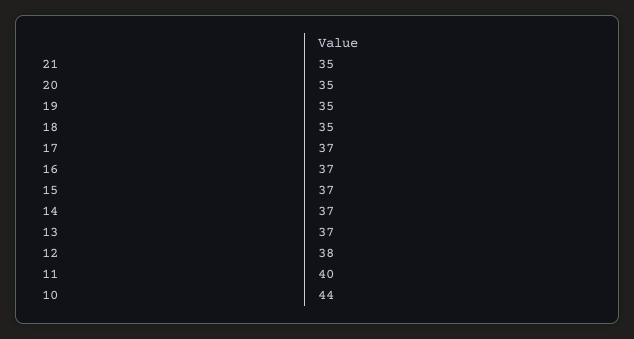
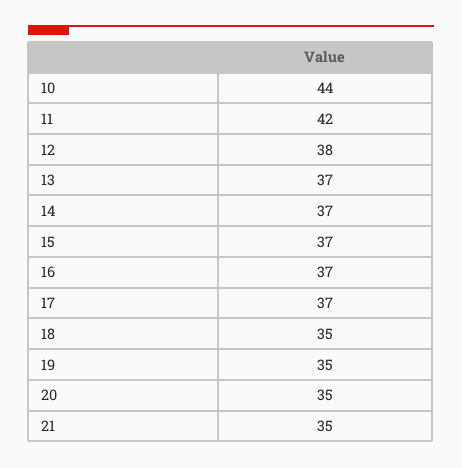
  {
    "21": 35,
    "20": 35,
    "19": 35,
    "18": 35,
    "17": 37,
    "16": 37,
    "15": 37,
    "14": 37,
    "13": 37,
    "12": 38,
-   "11": 40,
+   "11": 42,
    "10": 44
  }

